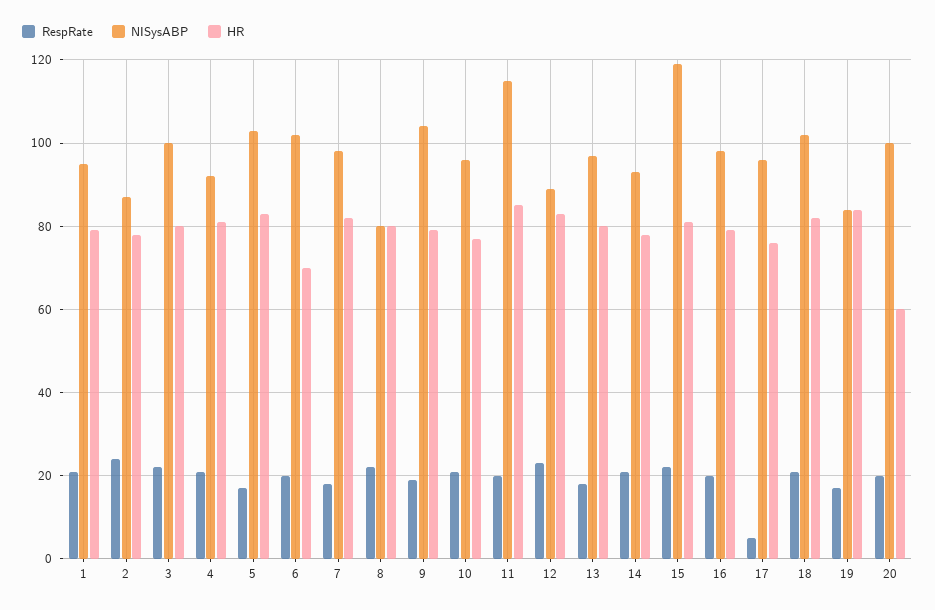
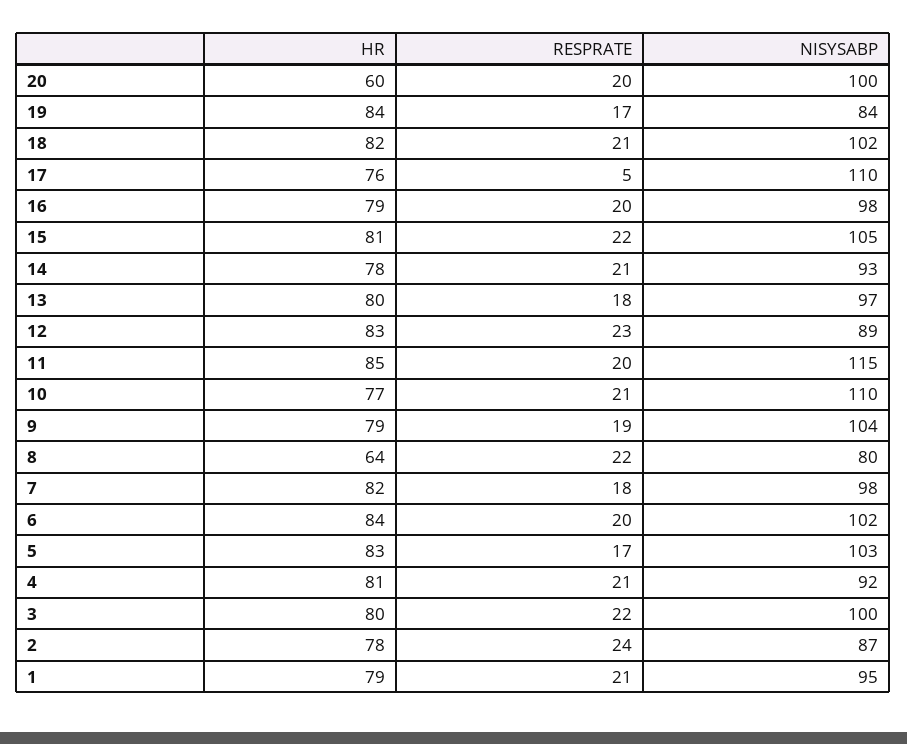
  {
    "RespRate": {
      "1": 21,
      "2": 24,
      "3": 22,
      "4": 21,
      "5": 17,
      "6": 20,
      "7": 18,
      "8": 22,
      "9": 19,
      "10": 21,
      "11": 20,
      "12": 23,
      "13": 18,
      "14": 21,
      "15": 22,
      "16": 20,
      "17": 5,
      "18": 21,
      "19": 17,
      "20": 20
    },
    "NISysABP": {
      "1": 95,
      "2": 87,
      "3": 100,
      "4": 92,
      "5": 103,
      "6": 102,
      "7": 98,
      "8": 80,
      "9": 104,
-     "10": 95,
+     "10": 110,
      "11": 115,
      "12": 89,
      "13": 97,
      "14": 93,
-     "15": 120,
+     "15": 105,
      "16": 98,
-     "17": 95,
+     "17": 110,
      "18": 102,
      "19": 84,
      "20": 100
    },
    "HR": {
      "1": 79,
      "2": 78,
      "3": 80,
      "4": 81,
      "5": 83,
-     "6": 70,
+     "6": 84,
      "7": 82,
-     "8": 80,
+     "8": 64,
      "9": 79,
      "10": 77,
      "11": 85,
      "12": 83,
      "13": 80,
      "14": 78,
      "15": 81,
      "16": 79,
      "17": 76,
      "18": 82,
      "19": 84,
      "20": 60
    }
  }

